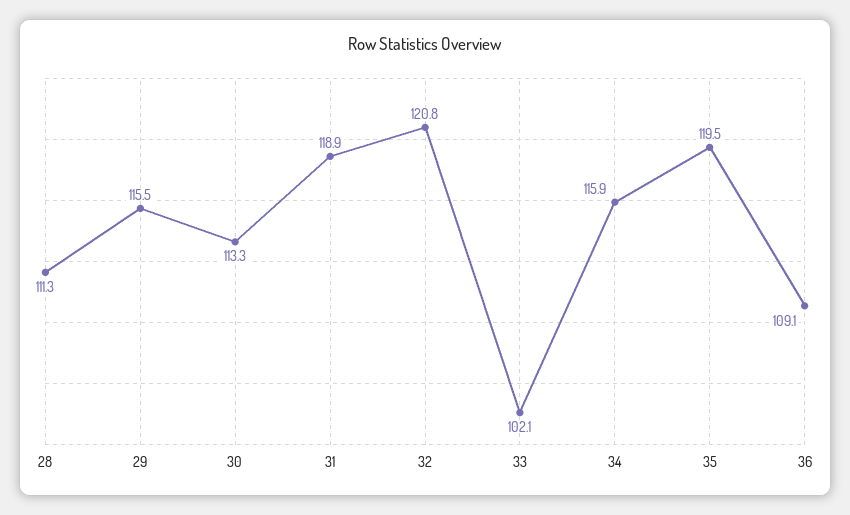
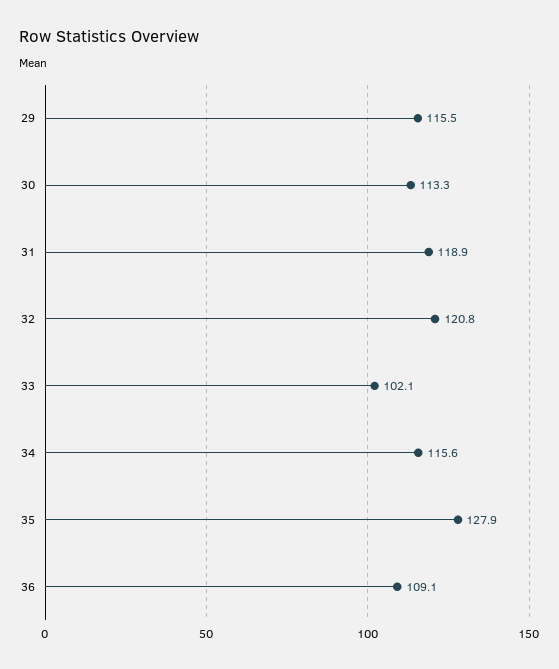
  {
-   "28": 111.3,
    "29": 115.5,
    "30": 113.3,
    "31": 118.9,
    "32": 120.8,
    "33": 102.1,
-   "34": 115.9,
+   "34": 115.6,
-   "35": 119.5,
+   "35": 127.9,
    "36": 109.1
  }

